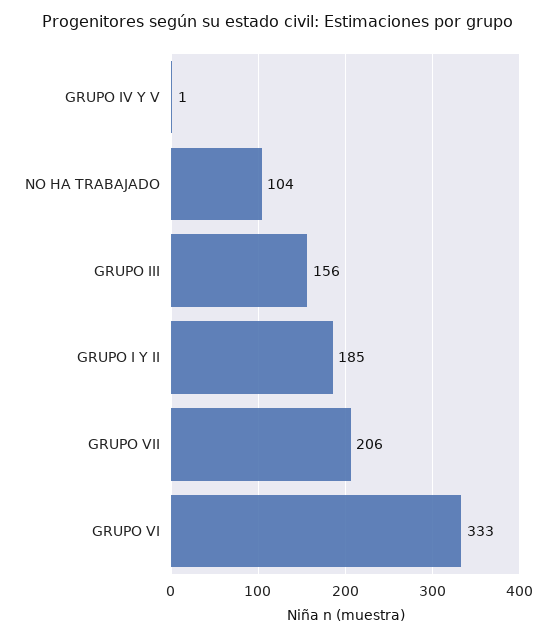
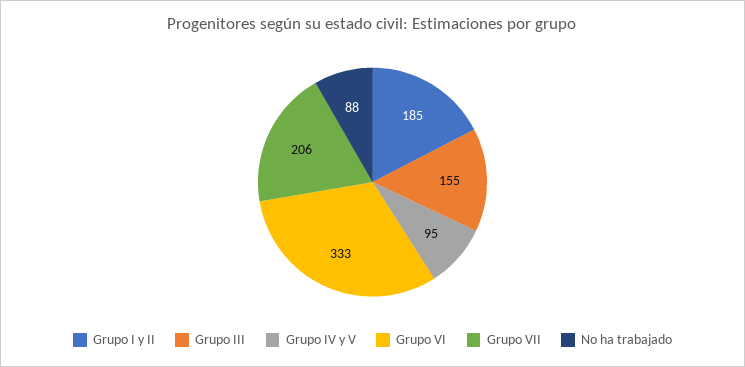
  {
-   "GRUPO IV Y V": 1,
+   "GRUPO IV Y V": 95,
-   "NO HA TRABAJADO": 104,
+   "NO HA TRABAJADO": 88,
-   "GRUPO III": 156,
+   "GRUPO III": 155,
    "GRUPO I Y II": 185,
    "GRUPO VII": 206,
    "GRUPO VI": 333
  }

